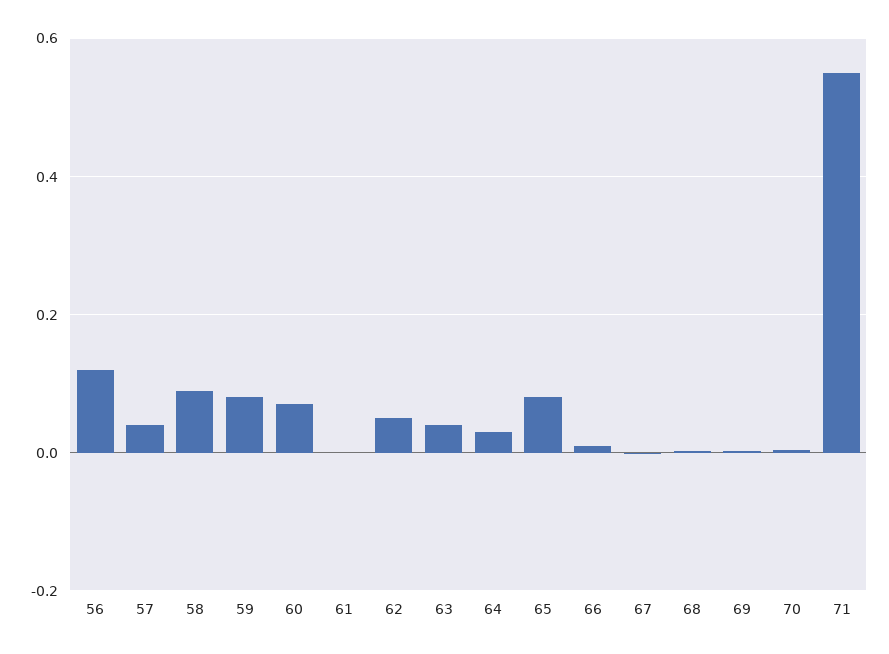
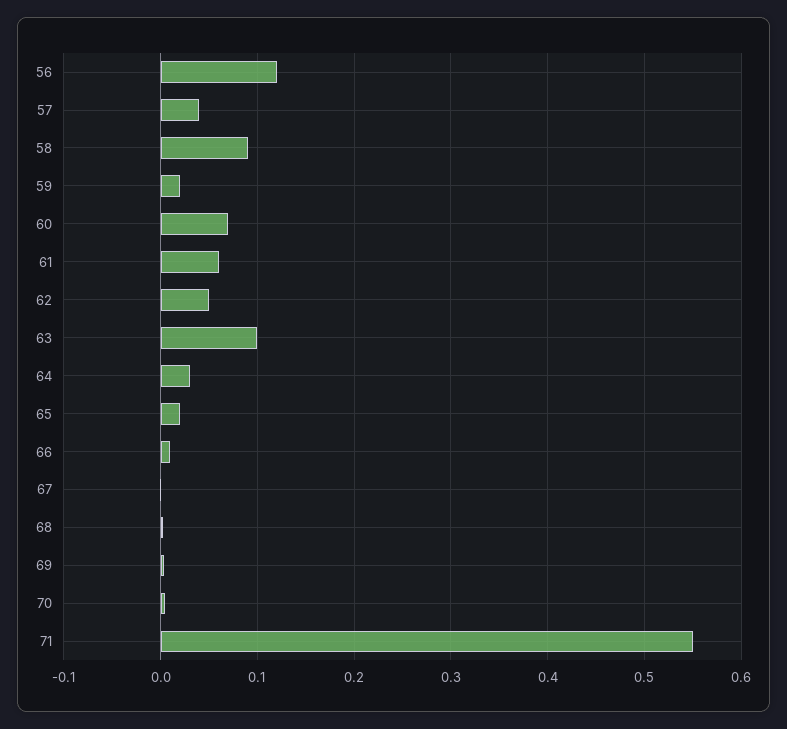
  {
    "56": 0.12,
    "57": 0.04,
    "58": 0.09,
-   "59": 0.08,
+   "59": 0.02,
    "60": 0.07,
-   "61": 0,
+   "61": 0.06,
    "62": 0.05,
-   "63": 0.04,
+   "63": 0.1,
    "64": 0.03,
-   "65": 0.08,
+   "65": 0.02,
    "66": 0.01,
    "67": 0,
    "68": 0,
    "69": 0,
    "70": 0,
    "71": 0.55
  }

